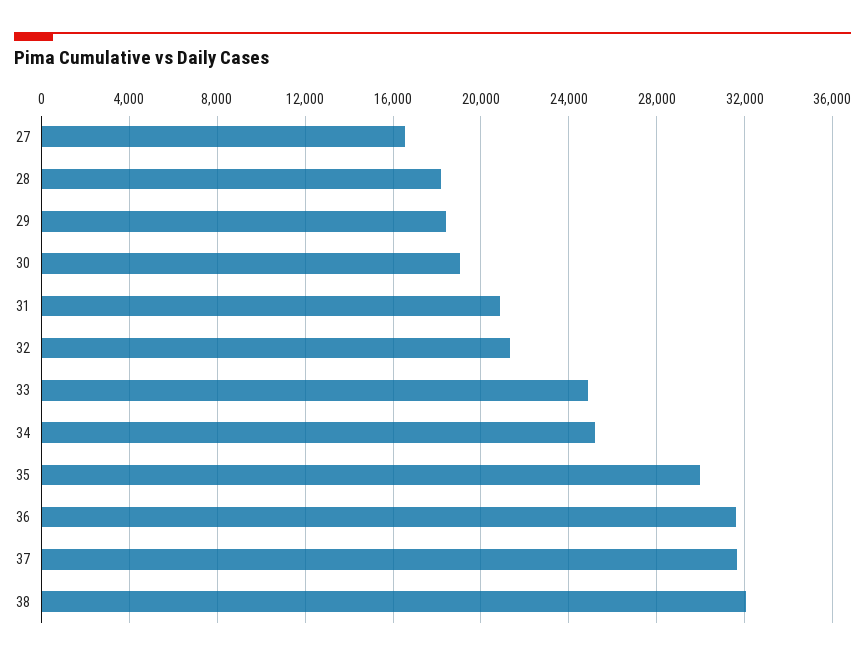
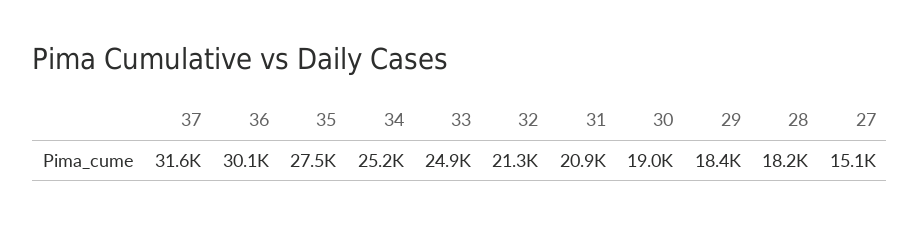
  {
-   "27": 16500,
+   "27": 15100,
    "28": 18200,
    "29": 18400,
    "30": 19000,
    "31": 20900,
    "32": 21300,
    "33": 24900,
    "34": 25200,
-   "35": 30000,
+   "35": 27500,
-   "36": 31500,
+   "36": 30100,
-   "37": 31600,
+   "37": 31600
-   "38": 32000
  }

